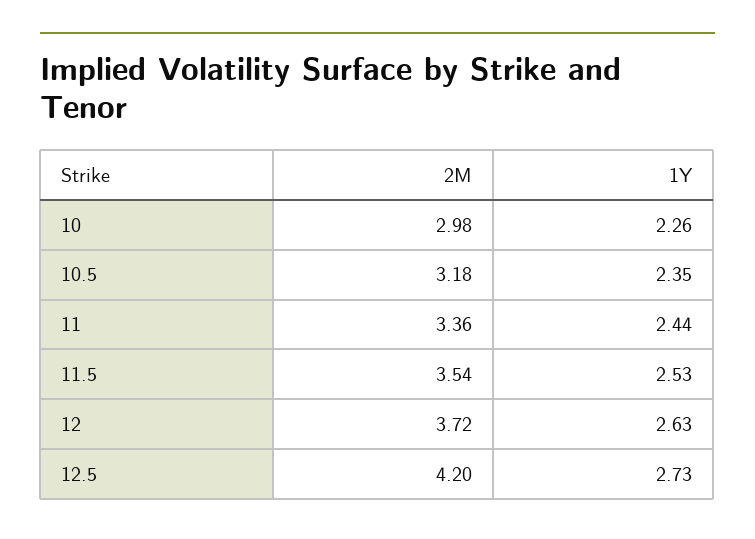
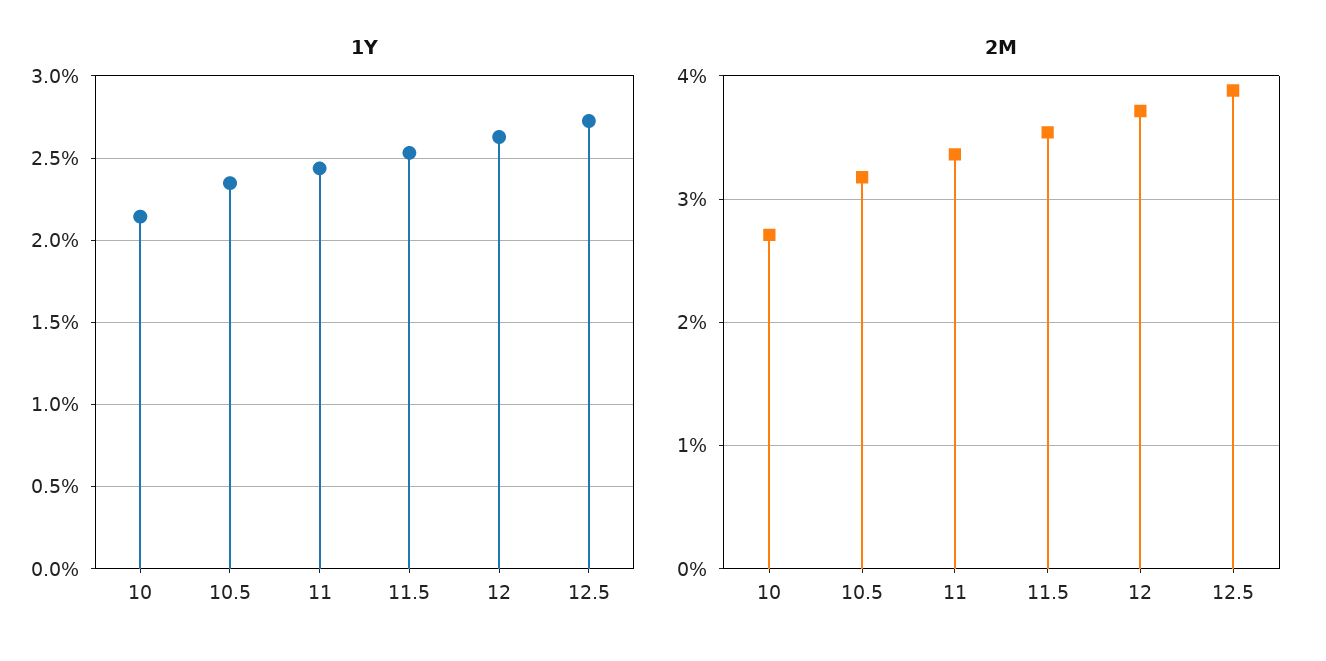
  {
    "2M": {
-     "10": 2.98,
+     "10": 2.7,
      "10.5": 3.18,
      "11": 3.36,
      "11.5": 3.54,
      "12": 3.72,
-     "12.5": 4.2
+     "12.5": 3.9
    },
    "1Y": {
-     "10": 2.26,
+     "10": 2.15,
      "10.5": 2.35,
      "11": 2.44,
      "11.5": 2.53,
      "12": 2.63,
      "12.5": 2.73
    }
  }

